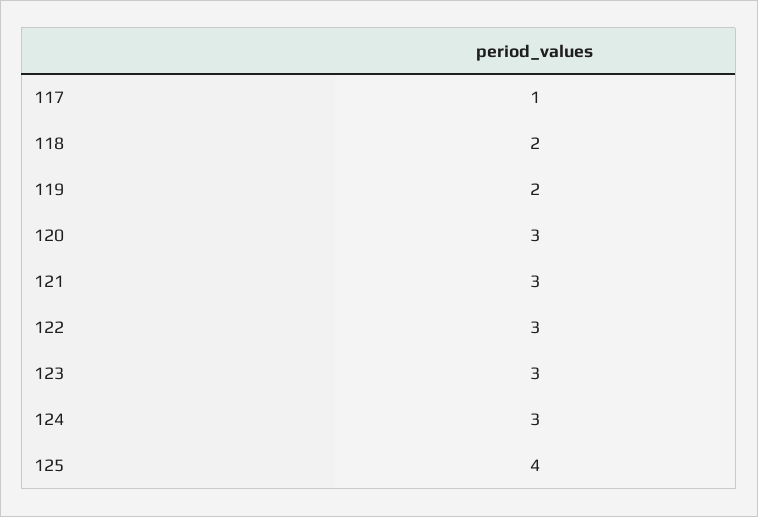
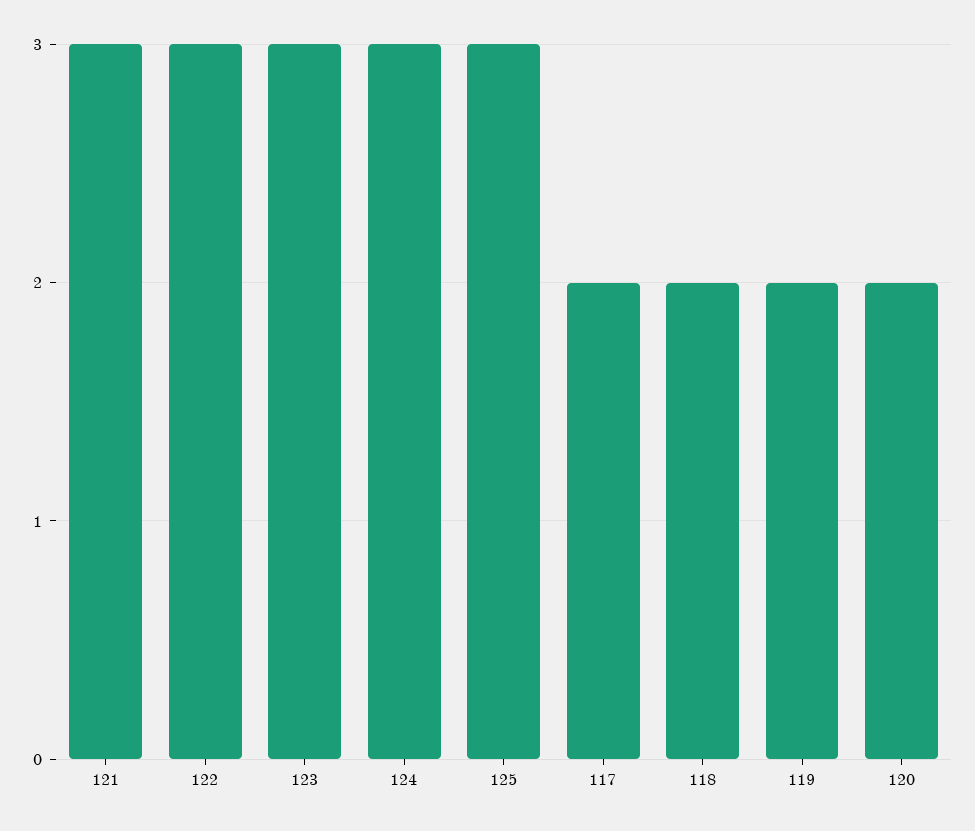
  {
-   "117": 1,
+   "117": 2,
    "118": 2,
    "119": 2,
-   "120": 3,
+   "120": 2,
    "121": 3,
    "122": 3,
    "123": 3,
    "124": 3,
-   "125": 4
+   "125": 3
  }

